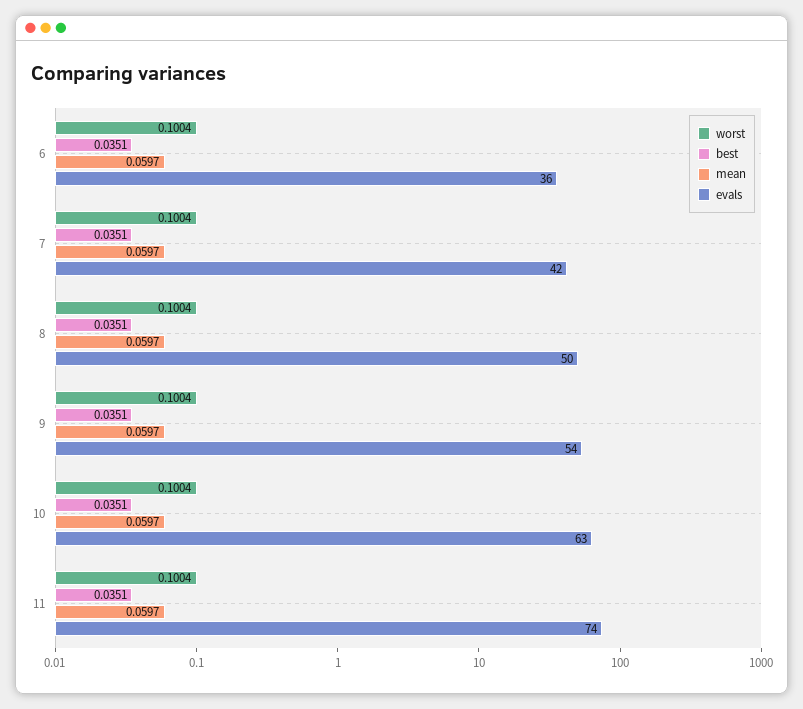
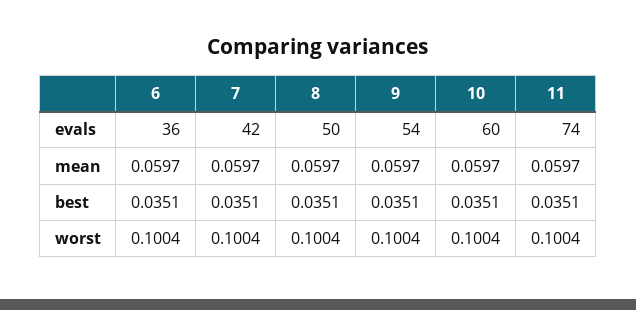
  {
    "worst": {
      "6": 0.1004,
      "7": 0.1004,
      "8": 0.1004,
      "9": 0.1004,
      "10": 0.1004,
      "11": 0.1004
    },
    "best": {
      "6": 0.0351,
      "7": 0.0351,
      "8": 0.0351,
      "9": 0.0351,
      "10": 0.0351,
      "11": 0.0351
    },
    "mean": {
      "6": 0.0597,
      "7": 0.0597,
      "8": 0.0597,
      "9": 0.0597,
      "10": 0.0597,
      "11": 0.0597
    },
    "evals": {
      "6": 36,
      "7": 42,
      "8": 50,
      "9": 54,
-     "10": 63,
+     "10": 60,
      "11": 74
    }
  }

